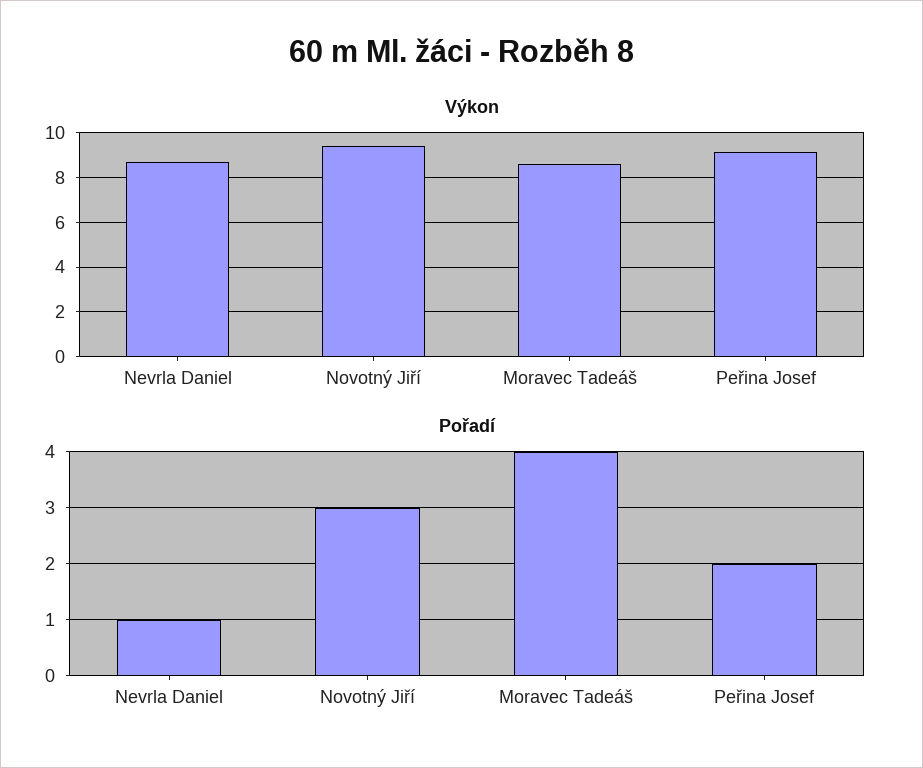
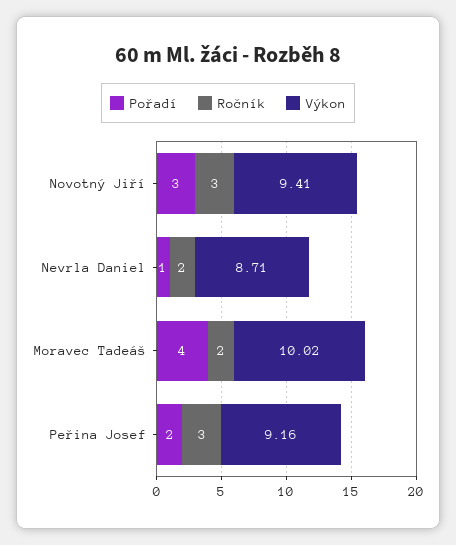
  {
    "Výkon": {
      "Nevrla Daniel": 8.71,
      "Novotný Jiří": 9.41,
-     "Moravec Tadeáš": 8.5,
+     "Moravec Tadeáš": 10.02,
      "Peřina Josef": 9.16
    },
    "Pořadí": {
      "Nevrla Daniel": 1,
      "Novotný Jiří": 3,
      "Moravec Tadeáš": 4,
      "Peřina Josef": 2
-   }
+   },
+   "Ročník": {
+     "Novotný Jiří": 3,
+     "Nevrla Daniel": 2,
+     "Moravec Tadeáš": 2,
+     "Peřina Josef": 3
+   }
  }

